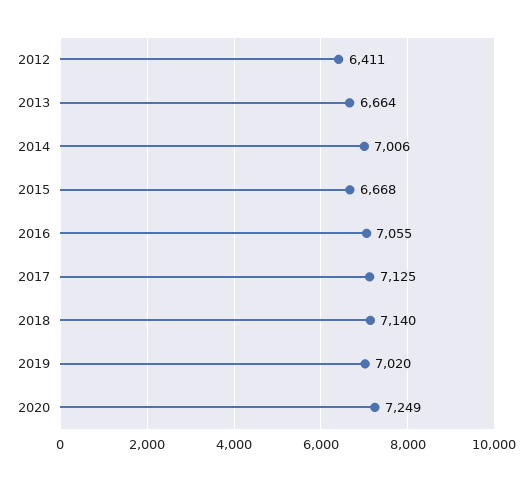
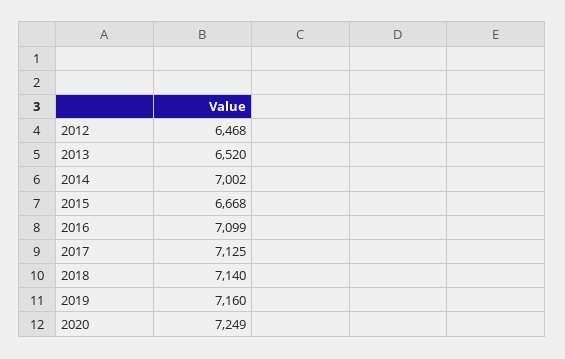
  {
-   "2012": 6411,
+   "2012": 6468,
-   "2013": 6664,
+   "2013": 6520,
-   "2014": 7006,
+   "2014": 7002,
    "2015": 6668,
-   "2016": 7055,
+   "2016": 7099,
    "2017": 7125,
    "2018": 7140,
-   "2019": 7020,
+   "2019": 7160,
    "2020": 7249
  }

